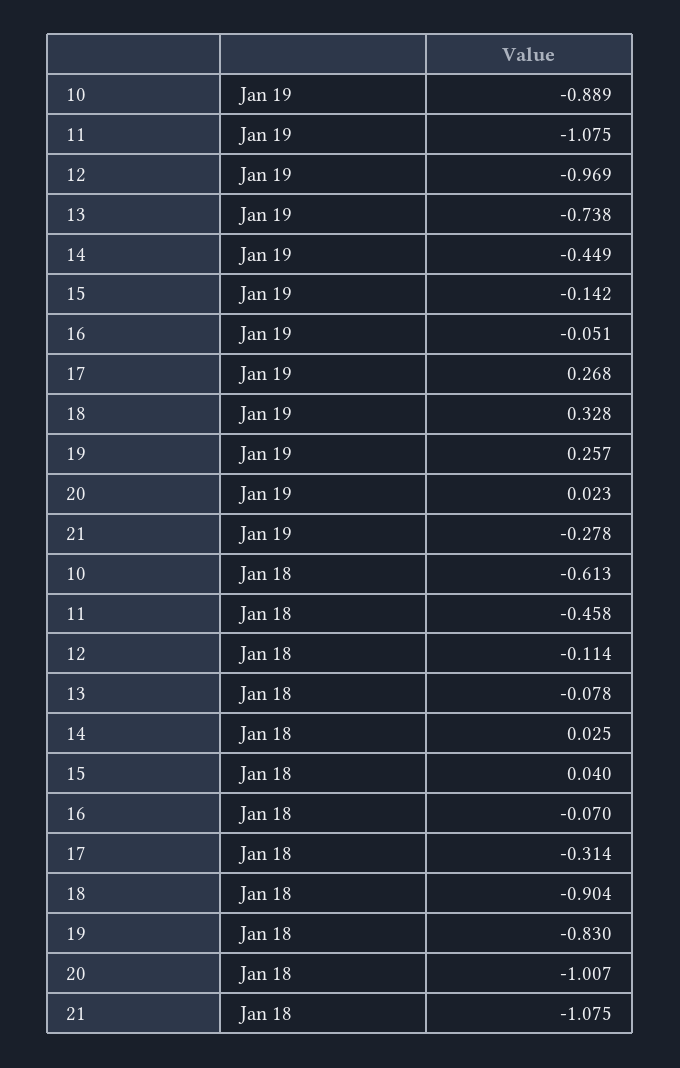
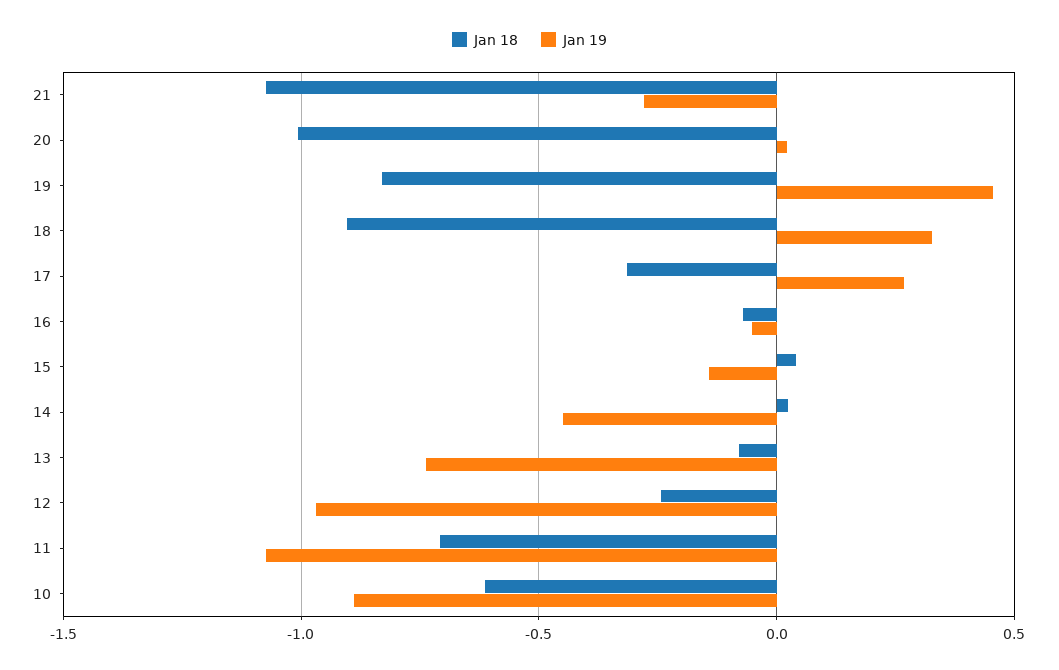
  {
    "Jan 19": {
      "10": -0.889,
      "11": -1.075,
      "12": -0.969,
      "13": -0.738,
      "14": -0.449,
      "15": -0.142,
      "16": -0.051,
      "17": 0.268,
      "18": 0.328,
-     "19": 0.257,
+     "19": 0.45,
      "20": 0.023,
      "21": -0.278
    },
    "Jan 18": {
      "10": -0.613,
-     "11": -0.458,
+     "11": -0.7,
-     "12": -0.114,
+     "12": -0.25,
      "13": -0.078,
      "14": 0.025,
      "15": 0.04,
      "16": -0.07,
      "17": -0.314,
      "18": -0.904,
      "19": -0.83,
      "20": -1.007,
      "21": -1.075
    }
  }

